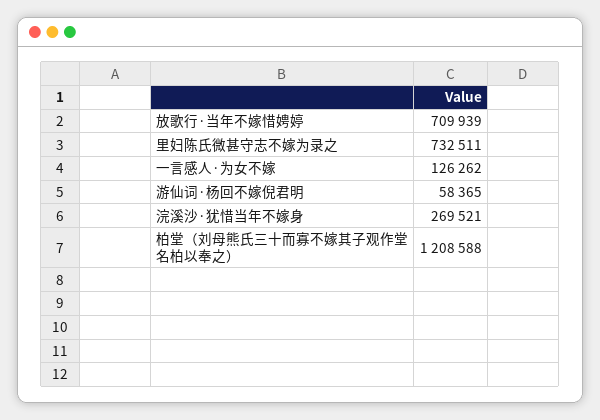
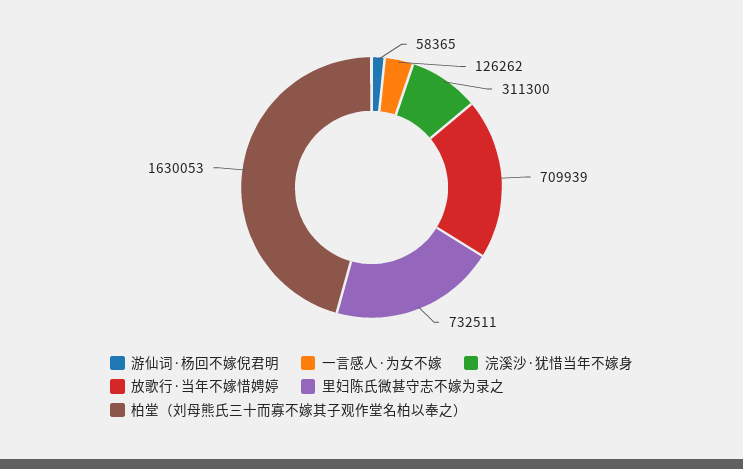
  {
    "放歌行·当年不嫁惜娉婷": 709939,
    "里妇陈氏微甚守志不嫁为录之": 732511,
    "一言感人·为女不嫁": 126262,
    "游仙词·杨回不嫁倪君明": 58365,
-   "浣溪沙·犹惜当年不嫁身": 269521,
+   "浣溪沙·犹惜当年不嫁身": 311300,
-   "柏堂（刘母熊氏三十而寡不嫁其子观作堂名柏以奉之）": 1208588
+   "柏堂（刘母熊氏三十而寡不嫁其子观作堂名柏以奉之）": 1630053
  }

